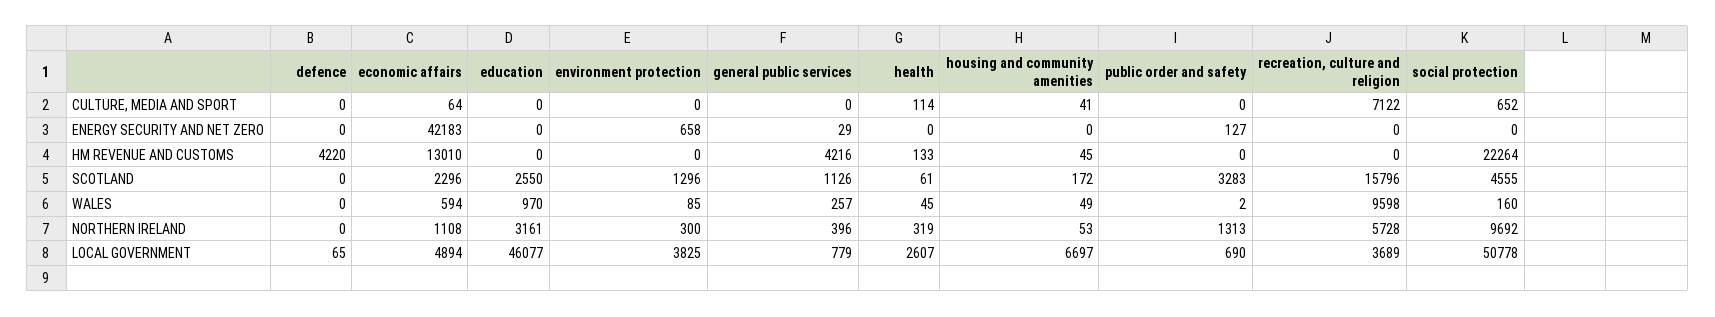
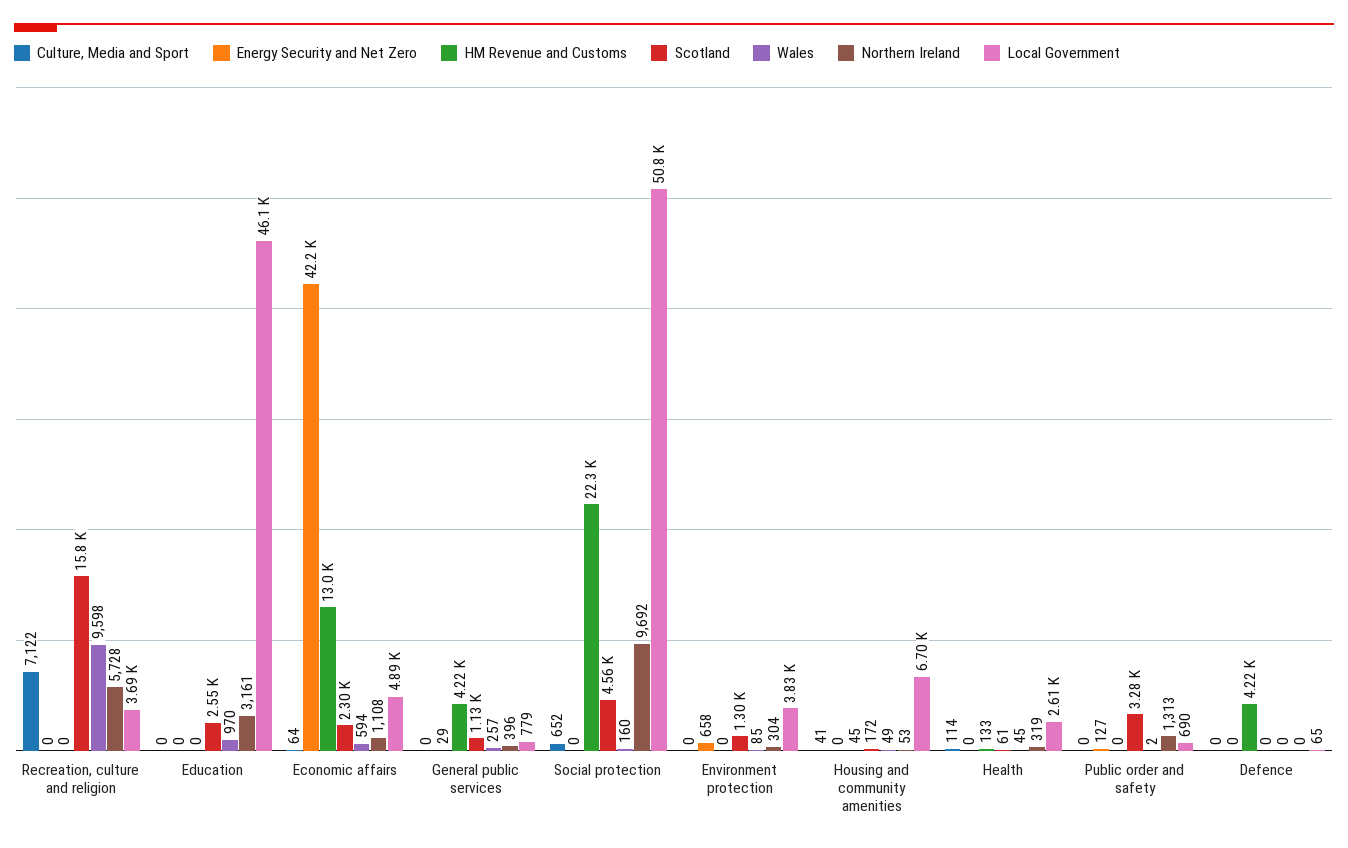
  {
    "CULTURE, MEDIA AND SPORT": {
      "defence": 0,
      "economic affairs": 64,
      "education": 0,
      "environment protection": 0,
      "general public services": 0,
      "health": 114,
      "housing and community amenities": 41,
      "public order and safety": 0,
      "recreation, culture and religion": 7122,
      "social protection": 652
    },
    "ENERGY SECURITY AND NET ZERO": {
      "defence": 0,
      "economic affairs": 42183,
      "education": 0,
      "environment protection": 658,
      "general public services": 29,
      "health": 0,
      "housing and community amenities": 0,
      "public order and safety": 127,
      "recreation, culture and religion": 0,
      "social protection": 0
    },
    "HM REVENUE AND CUSTOMS": {
      "defence": 4220,
      "economic affairs": 13010,
      "education": 0,
      "environment protection": 0,
      "general public services": 4216,
      "health": 133,
      "housing and community amenities": 45,
      "public order and safety": 0,
      "recreation, culture and religion": 0,
      "social protection": 22264
    },
    "SCOTLAND": {
      "defence": 0,
      "economic affairs": 2296,
      "education": 2550,
      "environment protection": 1296,
      "general public services": 1126,
      "health": 61,
      "housing and community amenities": 172,
      "public order and safety": 3283,
      "recreation, culture and religion": 15796,
      "social protection": 4555
    },
    "WALES": {
      "defence": 0,
      "economic affairs": 594,
      "education": 970,
      "environment protection": 85,
      "general public services": 257,
      "health": 45,
      "housing and community amenities": 49,
      "public order and safety": 2,
      "recreation, culture and religion": 9598,
      "social protection": 160
    },
    "NORTHERN IRELAND": {
      "defence": 0,
      "economic affairs": 1108,
      "education": 3161,
-     "environment protection": 300,
+     "environment protection": 304,
      "general public services": 396,
      "health": 319,
      "housing and community amenities": 53,
      "public order and safety": 1313,
      "recreation, culture and religion": 5728,
      "social protection": 9692
    },
    "LOCAL GOVERNMENT": {
      "defence": 65,
      "economic affairs": 4894,
      "education": 46077,
      "environment protection": 3825,
      "general public services": 779,
      "health": 2607,
      "housing and community amenities": 6697,
      "public order and safety": 690,
      "recreation, culture and religion": 3689,
      "social protection": 50778
    }
  }

